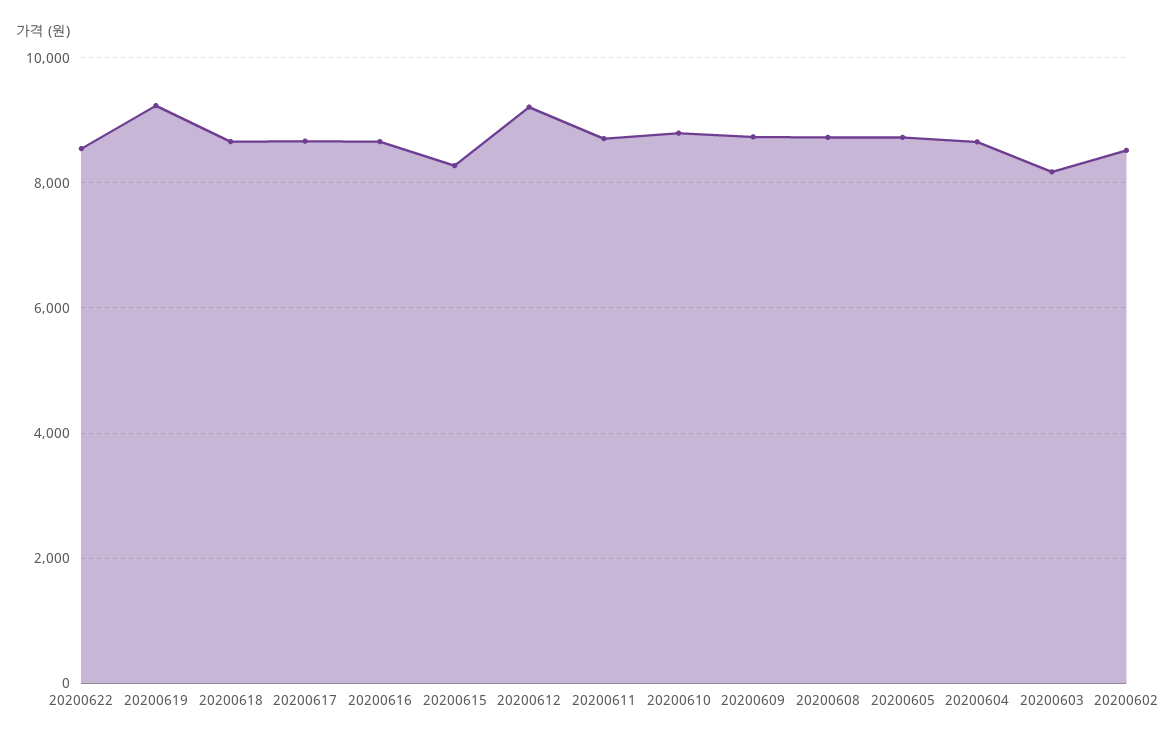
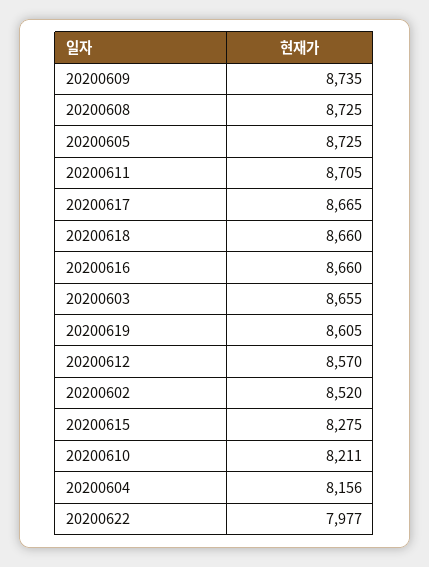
  {
-   "20200622": 8600,
+   "20200622": 7977,
-   "20200619": 9200,
+   "20200619": 8605,
    "20200618": 8660,
    "20200617": 8665,
    "20200616": 8660,
    "20200615": 8275,
-   "20200612": 9200,
+   "20200612": 8570,
    "20200611": 8705,
-   "20200610": 8800,
+   "20200610": 8211,
    "20200609": 8735,
    "20200608": 8725,
    "20200605": 8725,
-   "20200604": 8600,
+   "20200604": 8156,
-   "20200603": 8200,
+   "20200603": 8655,
    "20200602": 8520
  }

